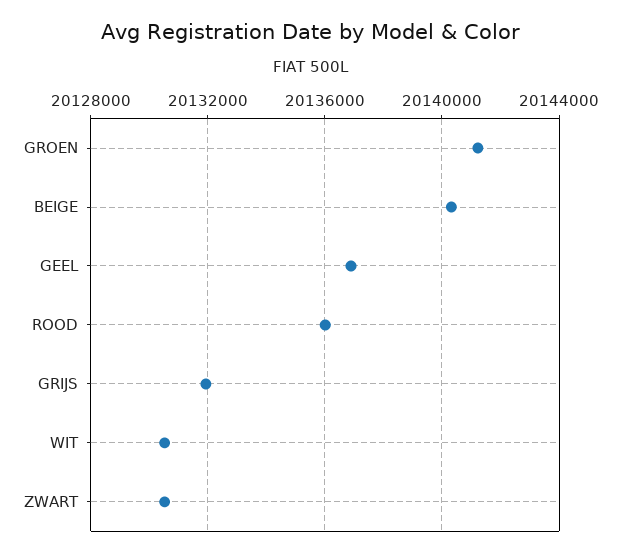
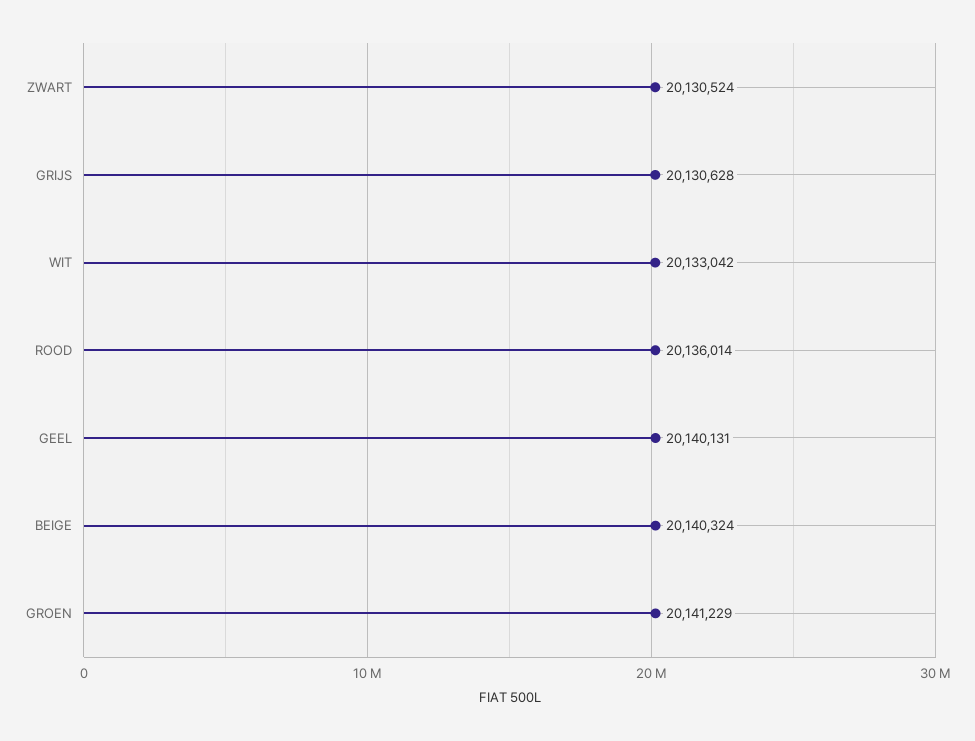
  {
    "GROEN": 20141229,
    "BEIGE": 20140324,
-   "GEEL": 20137000,
+   "GEEL": 20140131,
    "ROOD": 20136014,
-   "GRIJS": 20132000,
+   "GRIJS": 20130628,
-   "WIT": 20130500,
+   "WIT": 20133042,
    "ZWART": 20130524
  }

